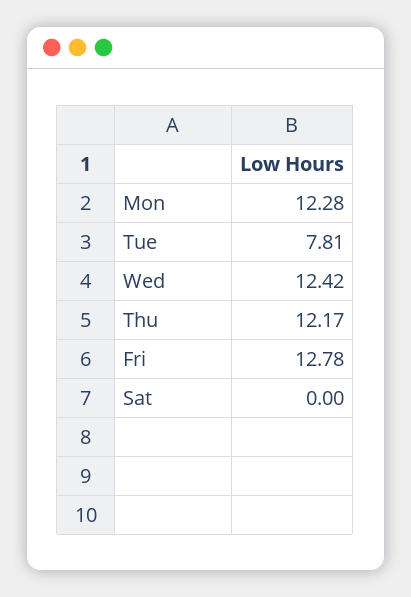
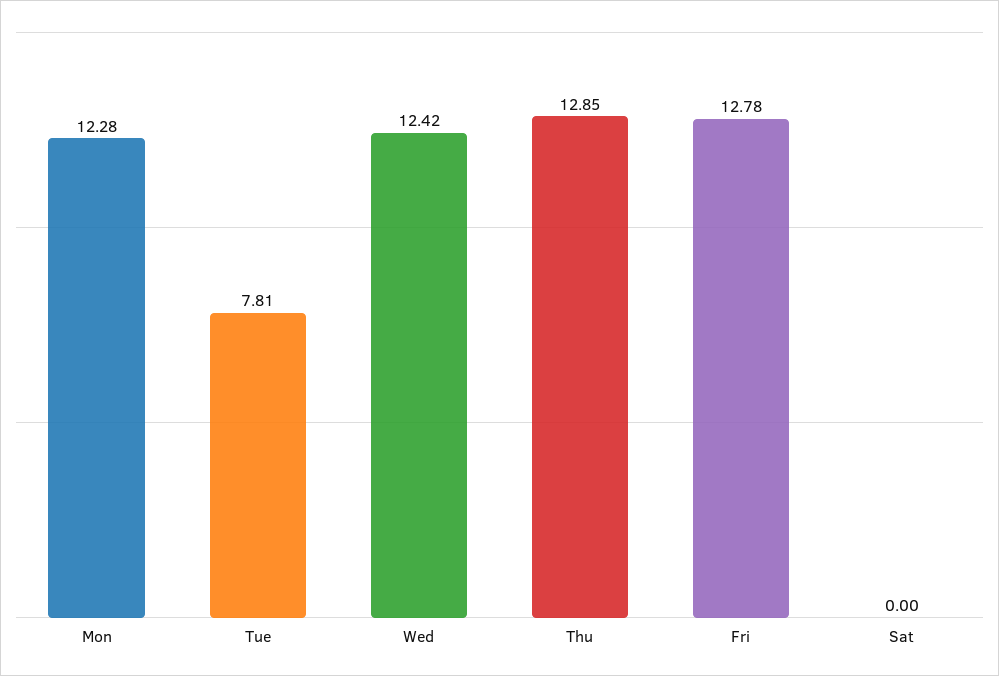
  {
    "Mon": 12.28,
    "Tue": 7.81,
    "Wed": 12.42,
-   "Thu": 12.17,
+   "Thu": 12.85,
    "Fri": 12.78,
    "Sat": 0
  }

